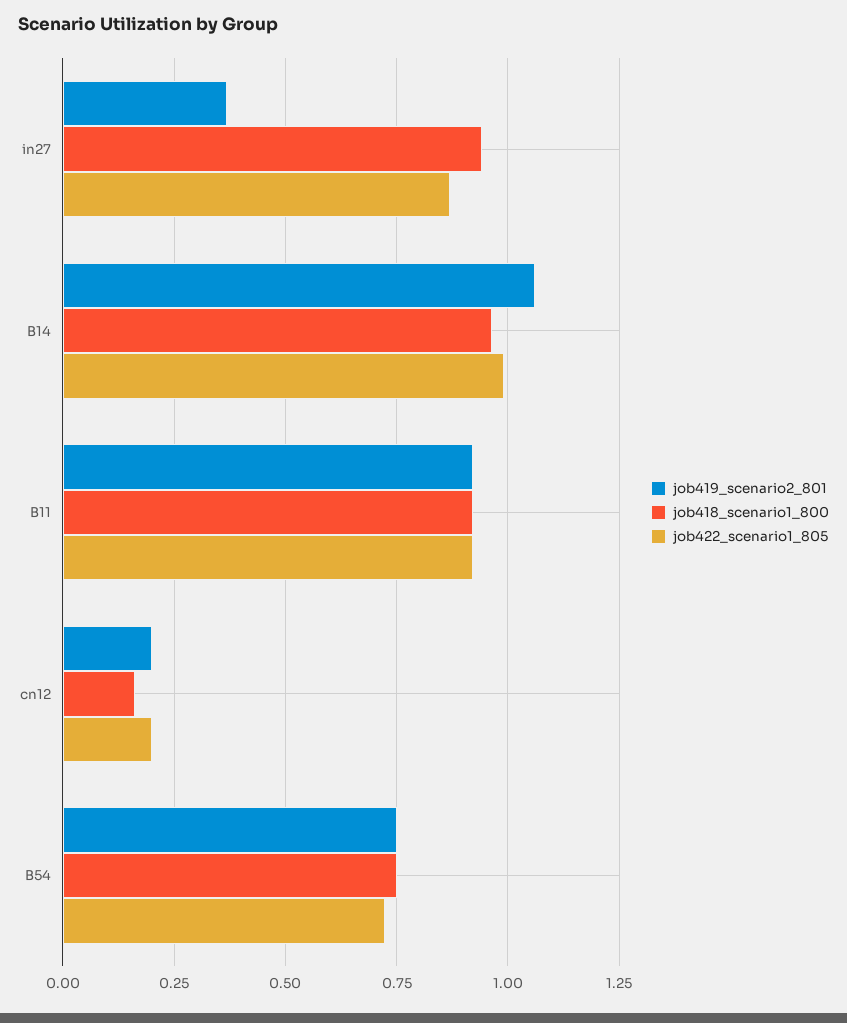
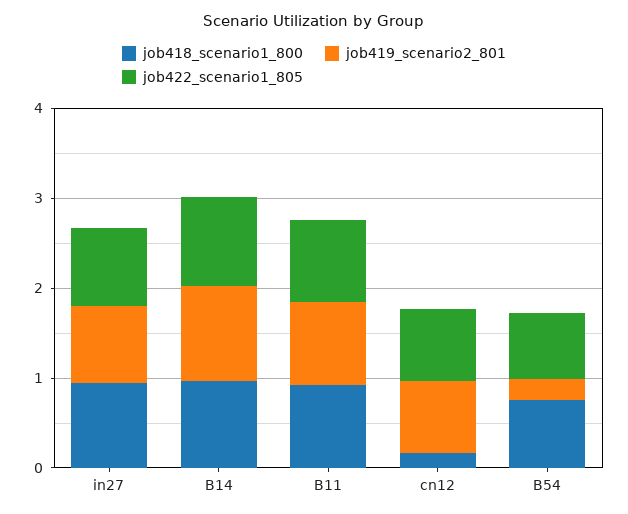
  {
    "job419_scenario2_801": {
-     "in27": 0.375,
+     "in27": 0.8,
      "B14": 1.05,
      "B11": 0.925,
-     "cn12": 0.2,
+     "cn12": 0.8,
-     "B54": 0.75
+     "B54": 0.2
    },
    "job418_scenario1_800": {
      "in27": 0.95,
      "B14": 0.975,
      "B11": 0.925,
      "cn12": 0.15,
      "B54": 0.75
    },
    "job422_scenario1_805": {
      "in27": 0.875,
      "B14": 1,
      "B11": 0.925,
-     "cn12": 0.2,
+     "cn12": 0.8,
      "B54": 0.725
    }
  }

